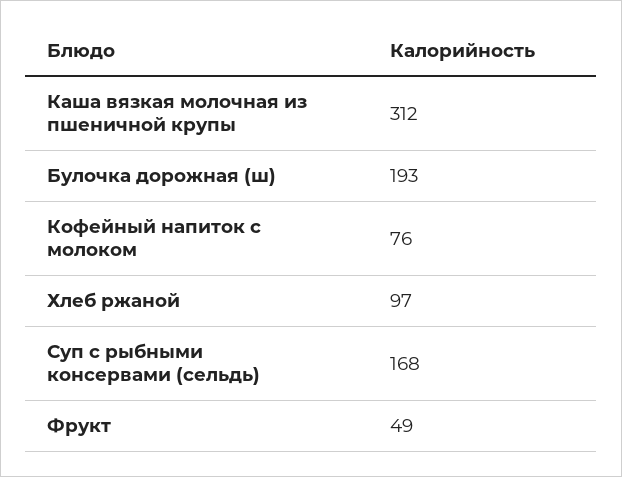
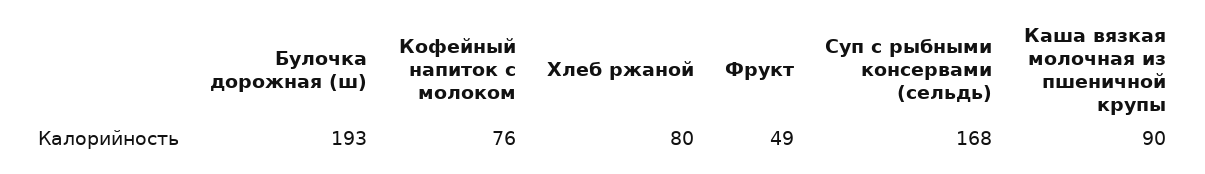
  {
-   "Каша вязкая молочная из пшеничной крупы": 312,
+   "Каша вязкая молочная из пшеничной крупы": 90,
    "Булочка дорожная (ш)": 193,
    "Кофейный напиток с молоком": 76,
-   "Хлеб ржаной": 97,
+   "Хлеб ржаной": 80,
    "Суп с рыбными консервами (сельдь)": 168,
    "Фрукт": 49
  }

